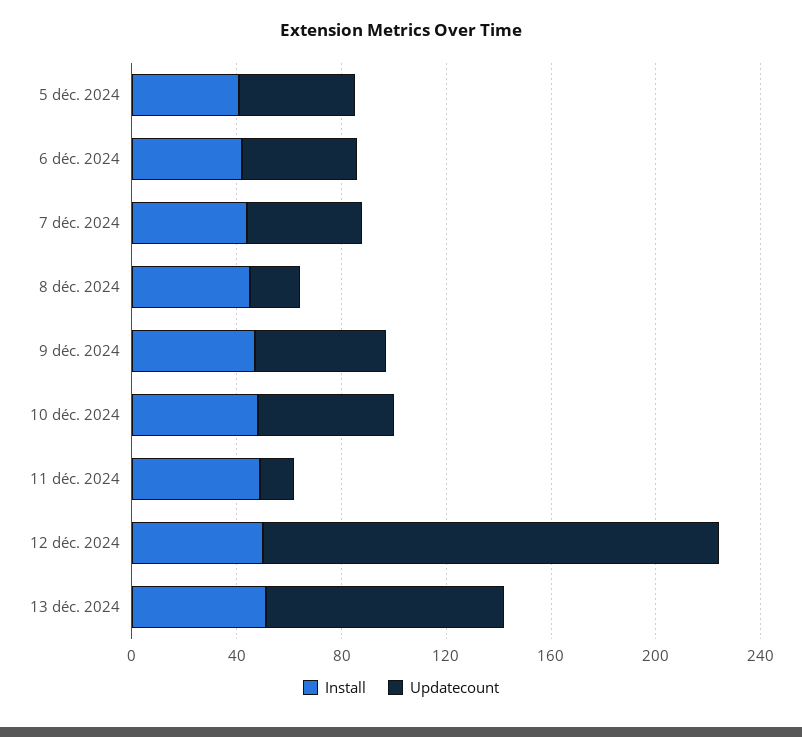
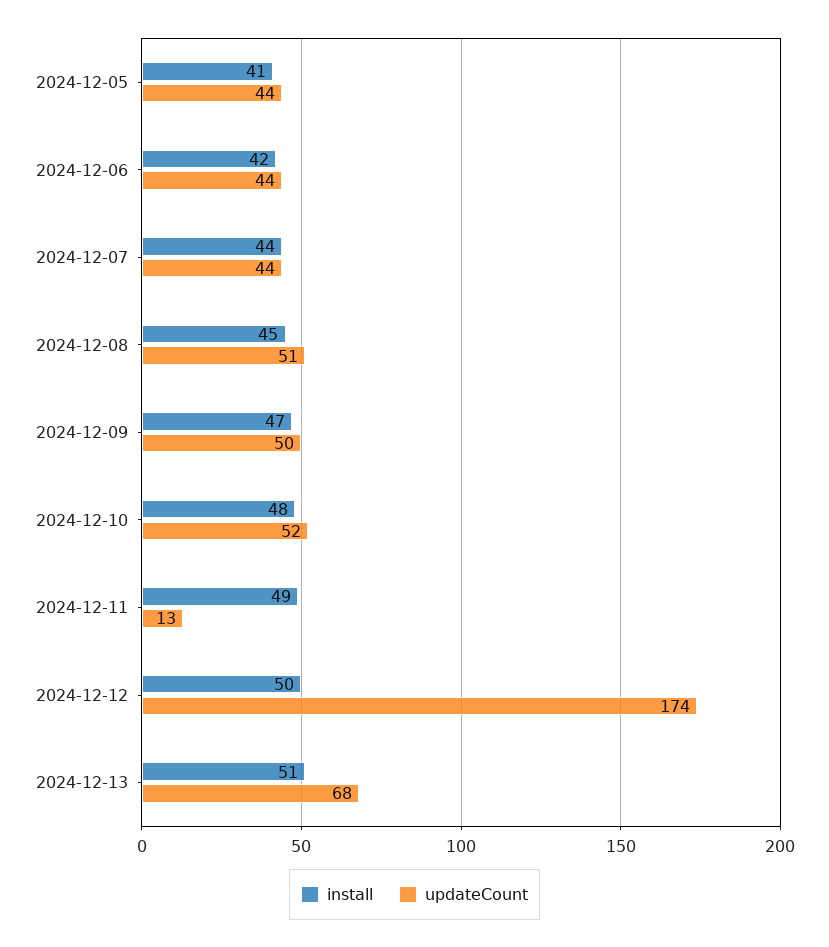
  {
    "Install": {
      "5 déc. 2024": 41,
      "6 déc. 2024": 42,
      "7 déc. 2024": 44,
      "8 déc. 2024": 45,
      "9 déc. 2024": 47,
      "10 déc. 2024": 48,
      "11 déc. 2024": 49,
      "12 déc. 2024": 50,
      "13 déc. 2024": 51
    },
    "Updatecount": {
      "5 déc. 2024": 44,
      "6 déc. 2024": 44,
      "7 déc. 2024": 44,
-     "8 déc. 2024": 20,
+     "8 déc. 2024": 51,
      "9 déc. 2024": 50,
      "10 déc. 2024": 52,
      "11 déc. 2024": 13,
      "12 déc. 2024": 174,
-     "13 déc. 2024": 90
+     "13 déc. 2024": 68
    }
  }

